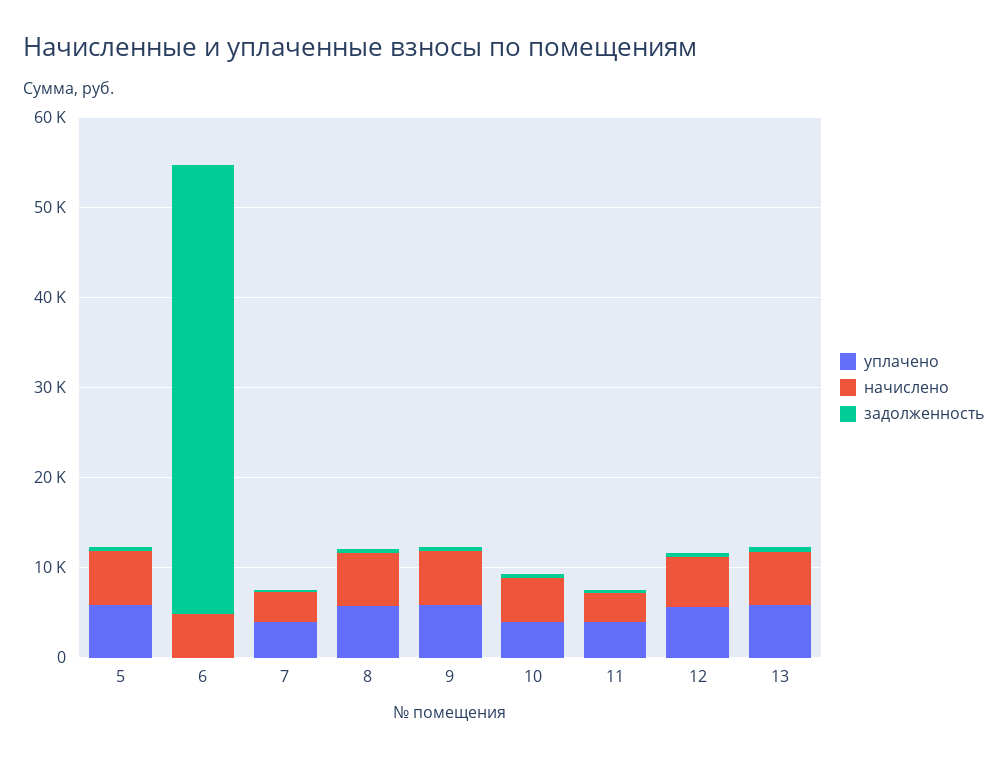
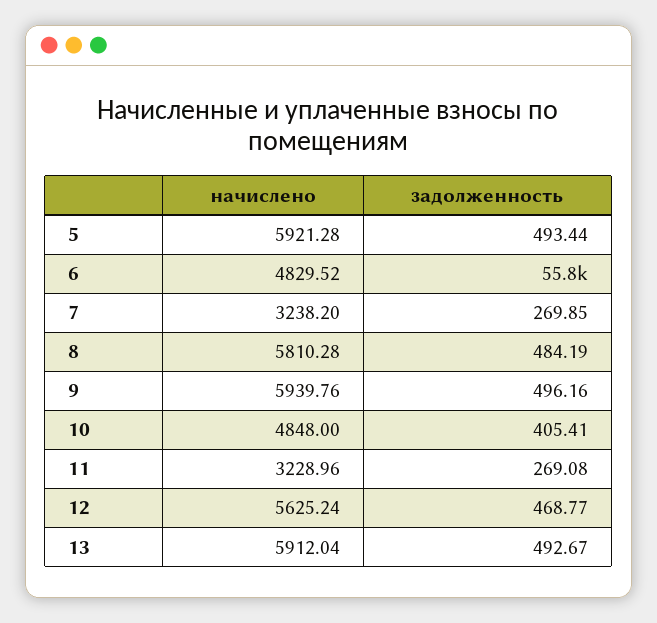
  {
-   "уплачено": {
-     "5": 6000,
-     "6": 0,
-     "7": 4000,
-     "8": 6000,
-     "9": 6000,
-     "10": 4000,
-     "11": 4000,
-     "12": 6000,
-     "13": 6000
-   },
    "начислено": {
      "5": 5921.28,
      "6": 4829.52,
      "7": 3238.2,
      "8": 5810.28,
      "9": 5939.76,
      "10": 4848,
      "11": 3228.96,
      "12": 5625.24,
      "13": 5912.04
    },
    "задолженность": {
      "5": 493.44,
-     "6": 50000,
+     "6": 55800,
      "7": 269.85,
      "8": 484.19,
      "9": 496.16,
      "10": 405.41,
      "11": 269.08,
      "12": 468.77,
      "13": 492.67
    }
  }

